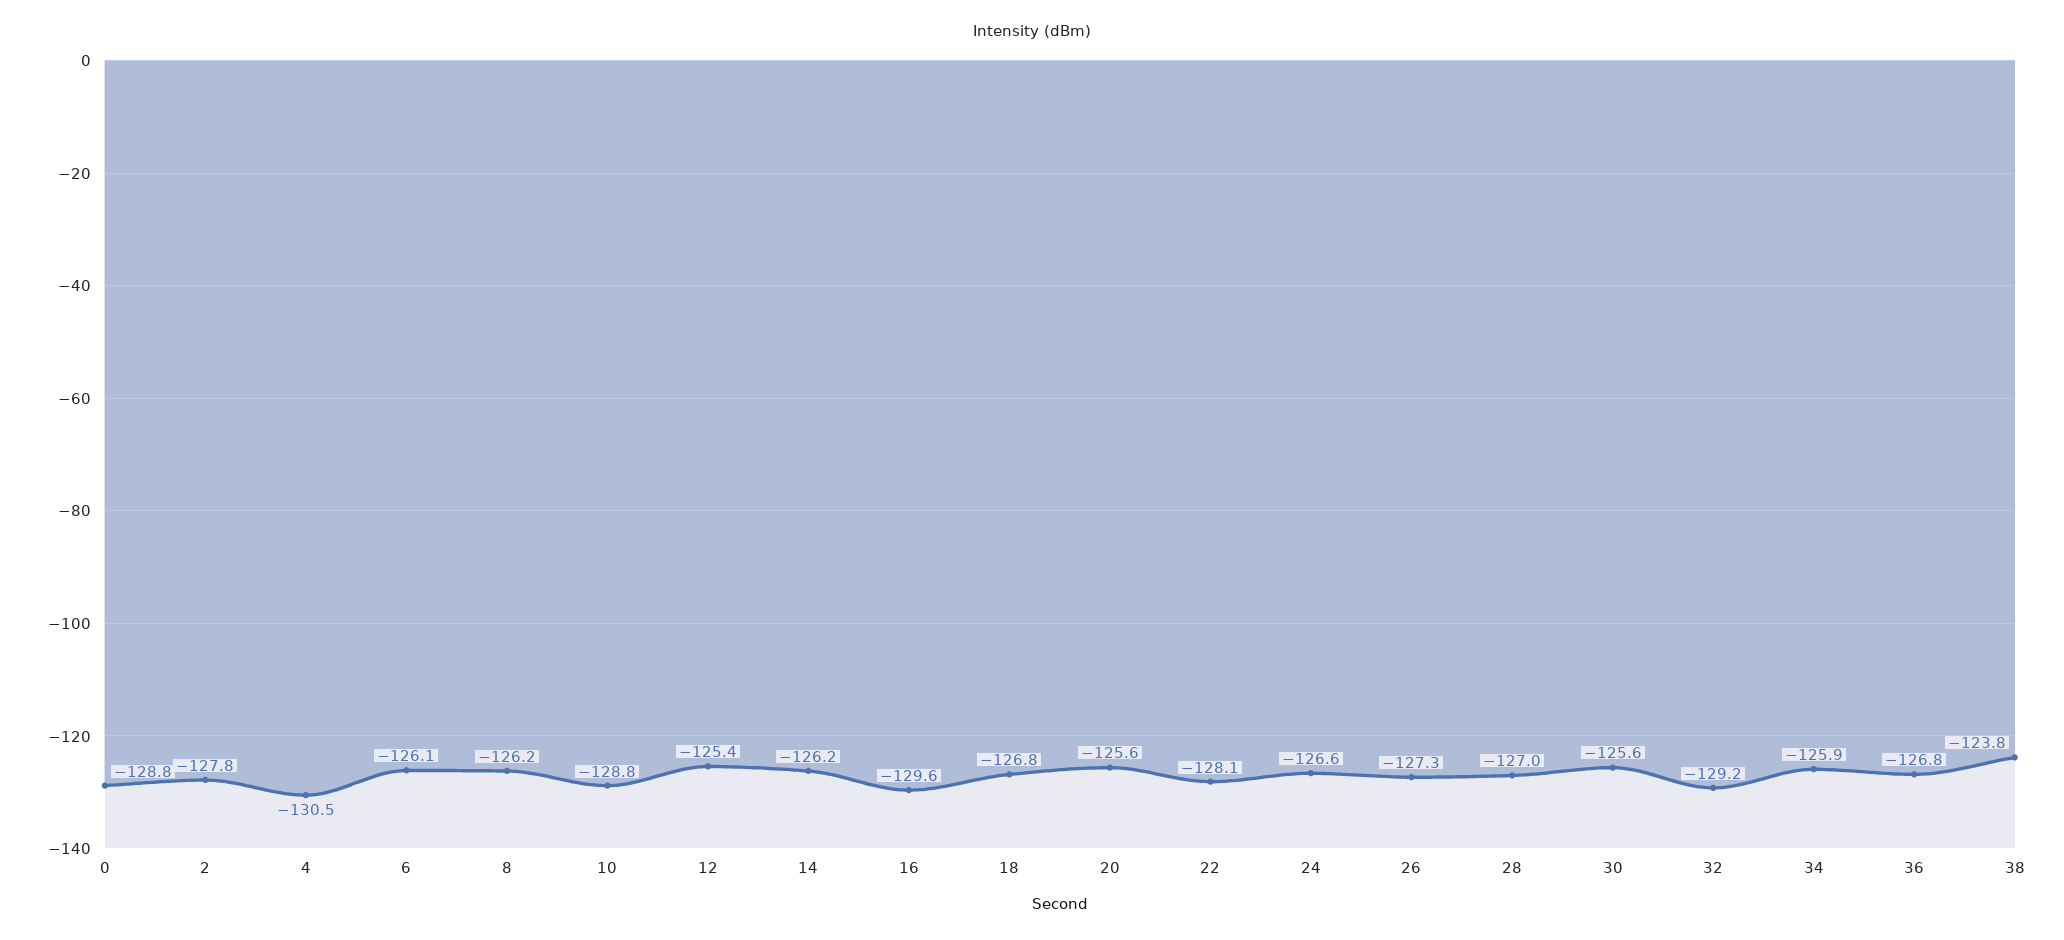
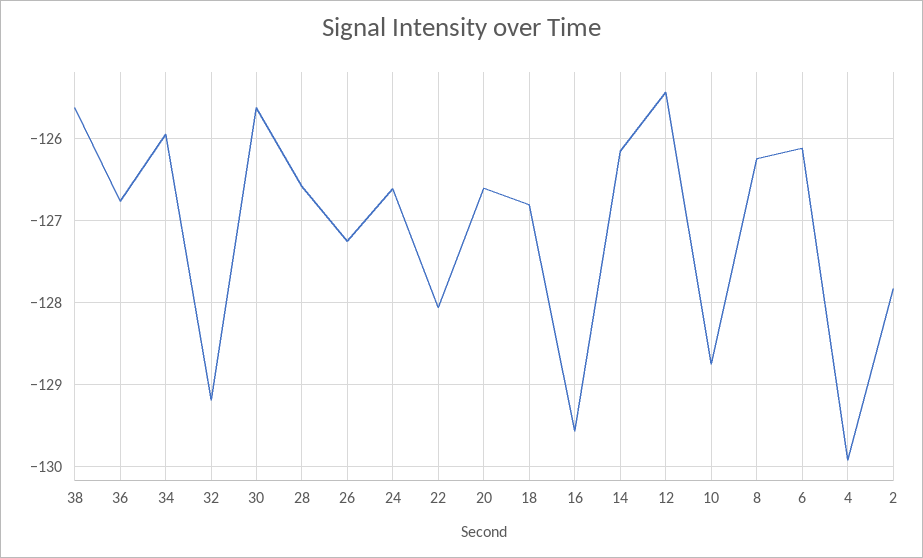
  {
-   "0": -128.8,
    "2": -127.8,
-   "4": -130.5,
+   "4": -129.9,
    "6": -126.1,
    "8": -126.2,
    "10": -128.8,
    "12": -125.4,
    "14": -126.2,
    "16": -129.6,
    "18": -126.8,
-   "20": -125.6,
+   "20": -126.6,
    "22": -128.1,
    "24": -126.6,
    "26": -127.3,
-   "28": -127,
+   "28": -126.6,
    "30": -125.6,
    "32": -129.2,
    "34": -125.9,
    "36": -126.8,
-   "38": -123.8
+   "38": -125.6
  }

